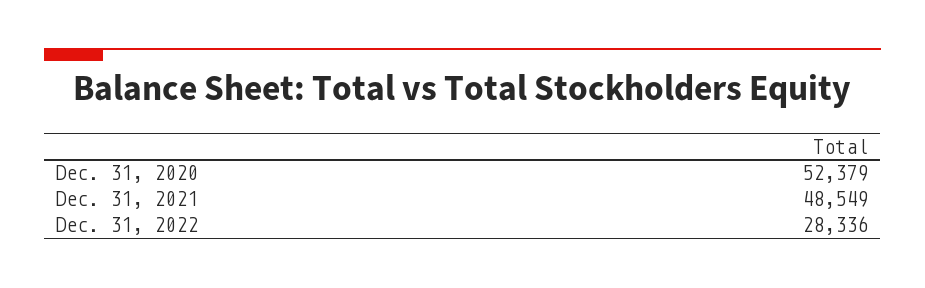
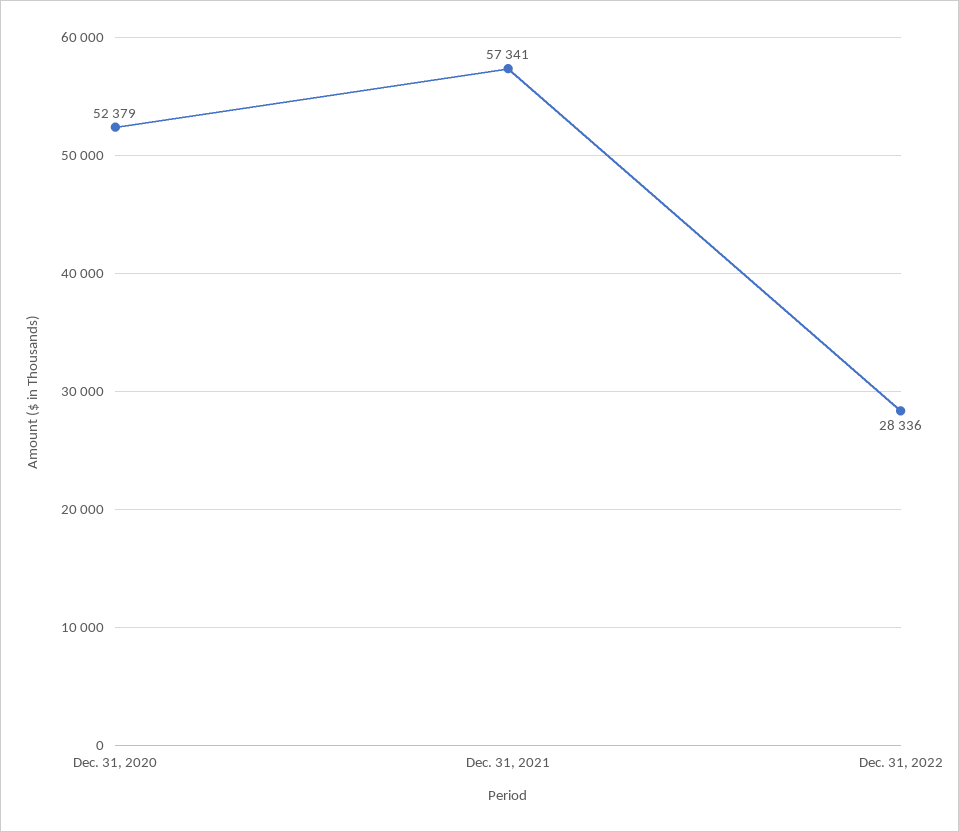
  {
    "Dec. 31, 2020": 52379,
-   "Dec. 31, 2021": 48549,
+   "Dec. 31, 2021": 57341,
    "Dec. 31, 2022": 28336
  }

